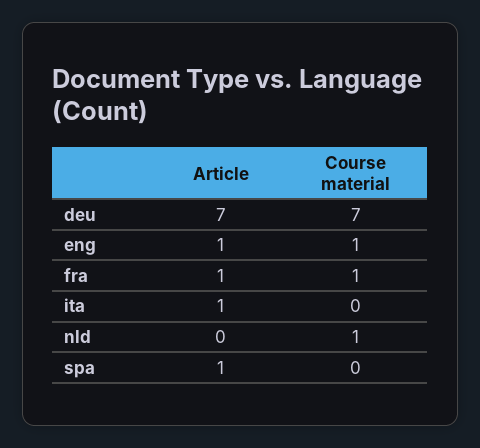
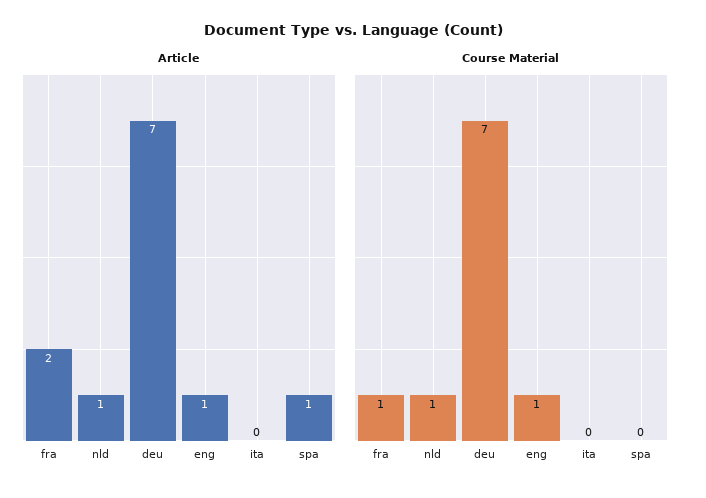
  {
    "Article": {
      "deu": 7,
      "eng": 1,
-     "fra": 1,
+     "fra": 2,
-     "ita": 1,
+     "ita": 0,
-     "nld": 0,
+     "nld": 1,
      "spa": 1
    },
    "Course material": {
      "deu": 7,
      "eng": 1,
      "fra": 1,
      "ita": 0,
      "nld": 1,
      "spa": 0
    }
  }

